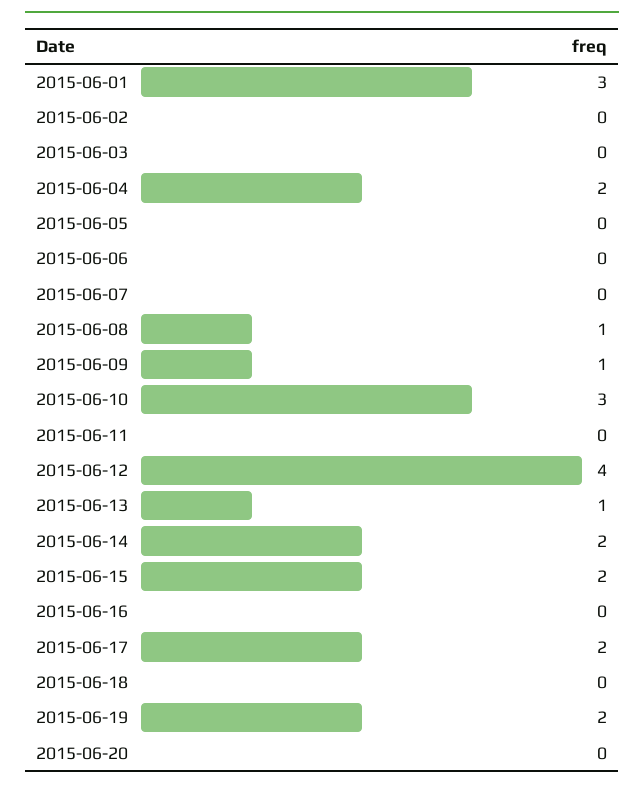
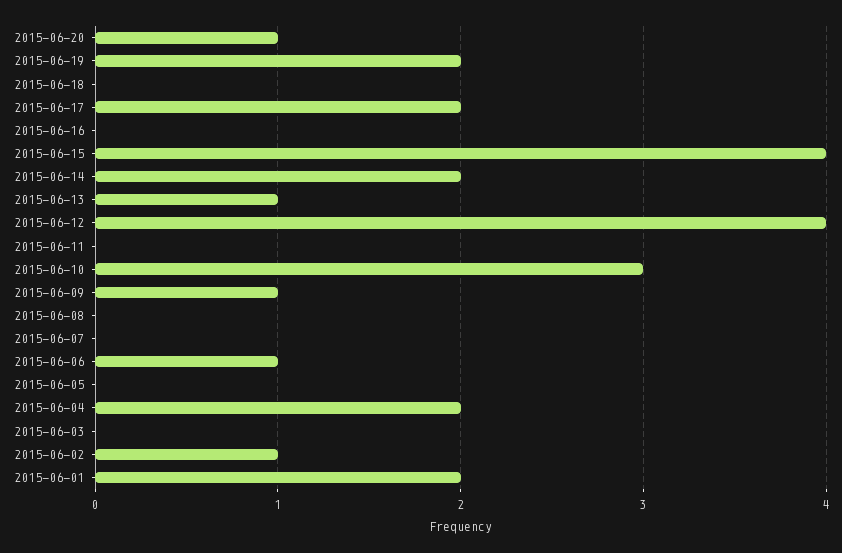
  {
-   "2015-06-01": 3,
+   "2015-06-01": 2,
-   "2015-06-02": 0,
+   "2015-06-02": 1,
    "2015-06-03": 0,
    "2015-06-04": 2,
    "2015-06-05": 0,
-   "2015-06-06": 0,
+   "2015-06-06": 1,
    "2015-06-07": 0,
-   "2015-06-08": 1,
+   "2015-06-08": 0,
    "2015-06-09": 1,
    "2015-06-10": 3,
    "2015-06-11": 0,
    "2015-06-12": 4,
    "2015-06-13": 1,
    "2015-06-14": 2,
-   "2015-06-15": 2,
+   "2015-06-15": 4,
    "2015-06-16": 0,
    "2015-06-17": 2,
    "2015-06-18": 0,
    "2015-06-19": 2,
-   "2015-06-20": 0
+   "2015-06-20": 1
  }

